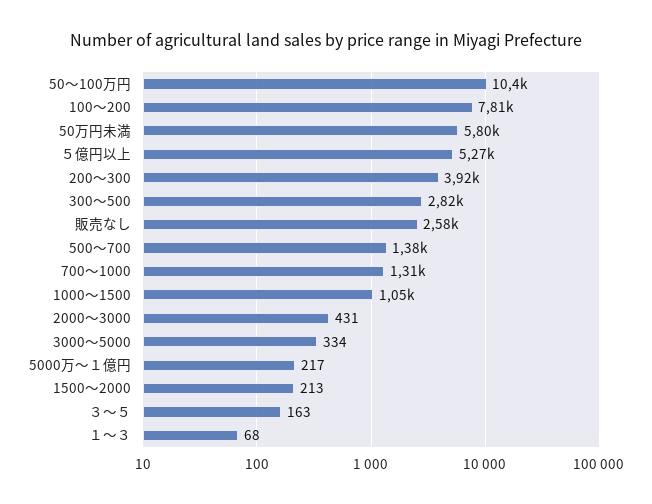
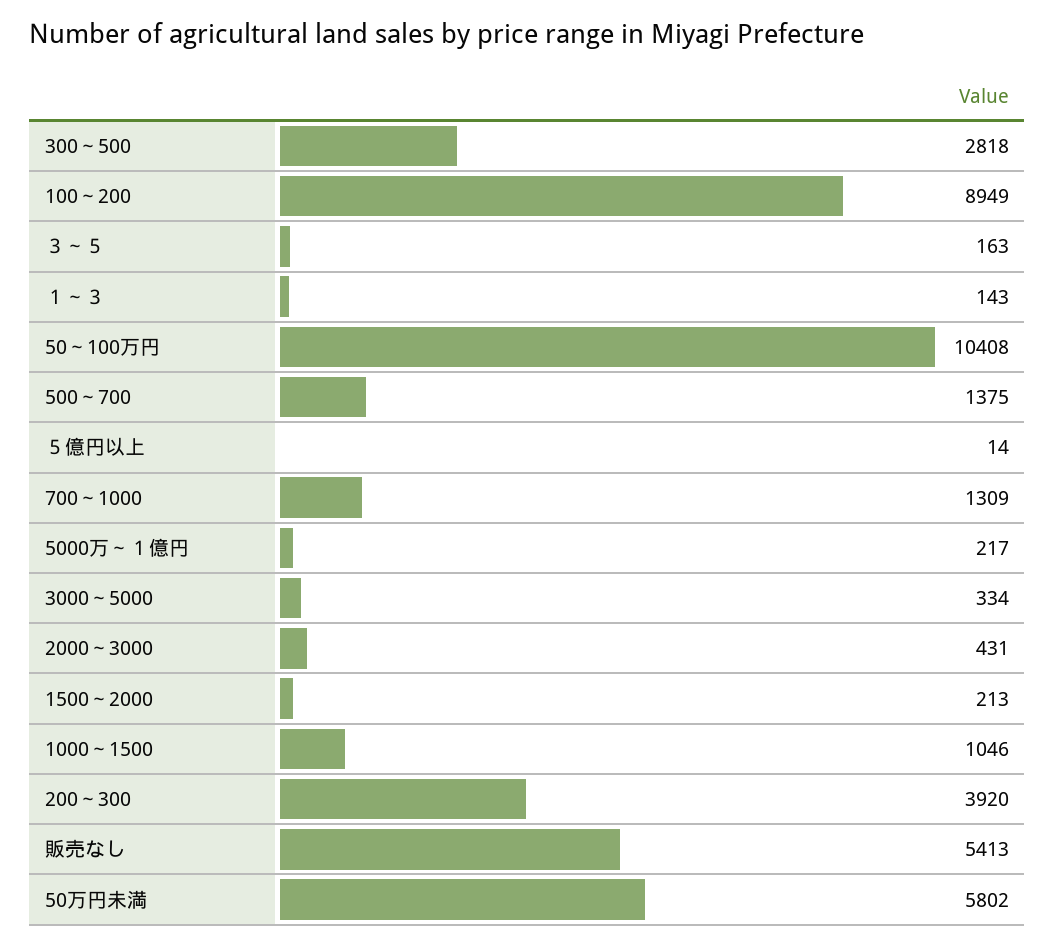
  {
    "50～100万円": 10408,
-   "100～200": 7810,
+   "100～200": 8949,
    "50万円未満": 5802,
-   "５億円以上": 5270,
+   "５億円以上": 14,
    "200～300": 3920,
    "300～500": 2818,
-   "販売なし": 2580,
+   "販売なし": 5413,
    "500～700": 1375,
    "700～1000": 1309,
    "1000～1500": 1046,
    "2000～3000": 431,
    "3000～5000": 334,
    "5000万～１億円": 217,
    "1500～2000": 213,
    "３～５": 163,
-   "１～３": 68
+   "１～３": 143
  }

